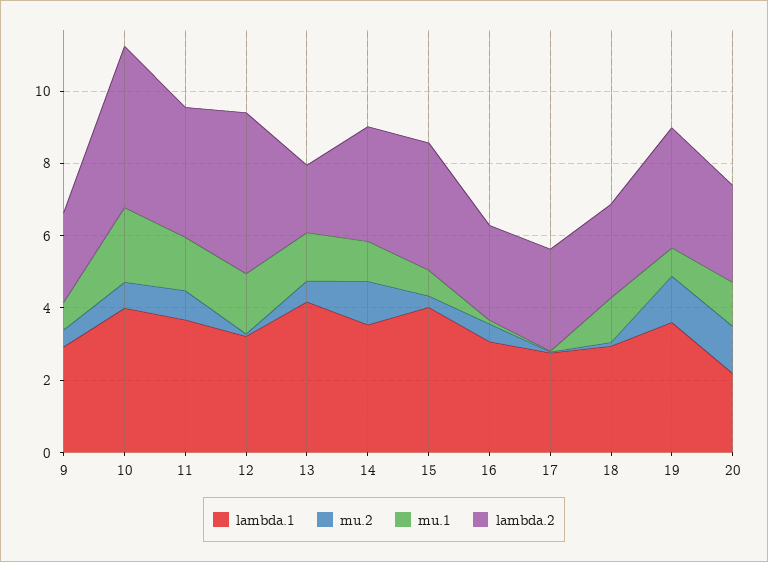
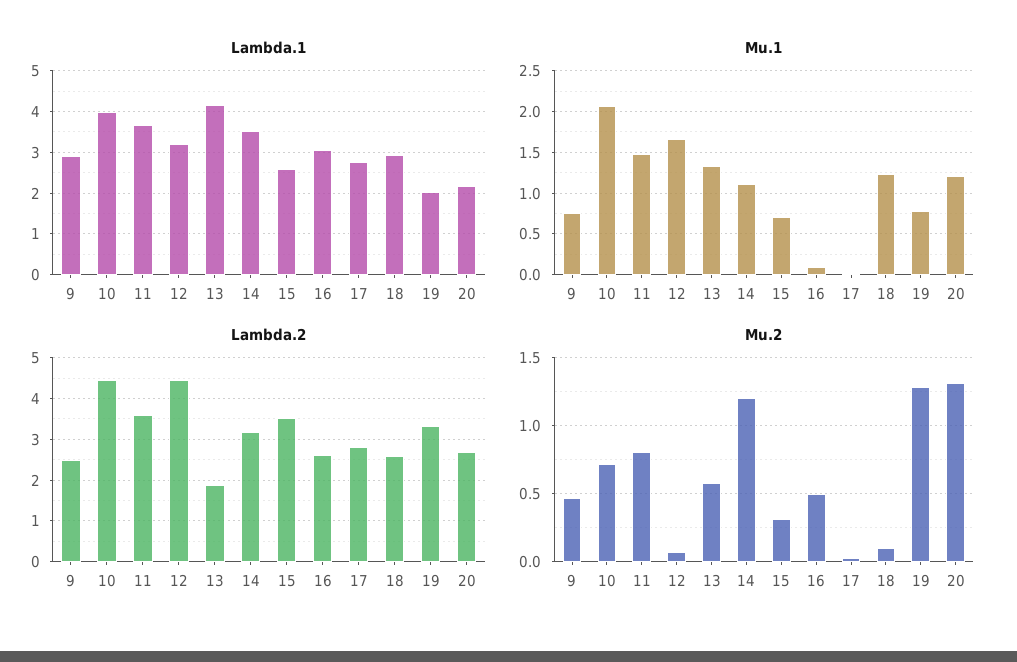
  {
    "lambda.1": {
      "9": 3,
      "10": 4,
      "11": 3.6,
      "12": 3.2,
      "13": 4.2,
      "14": 3.6,
-     "15": 4,
+     "15": 2.6,
      "16": 3,
      "17": 2.8,
      "18": 3,
-     "19": 3.5,
+     "19": 2,
      "20": 2.2
    },
    "mu.2": {
      "9": 0.45,
      "10": 0.7,
      "11": 0.8,
      "12": 0.05,
      "13": 0.6,
      "14": 1.2,
      "15": 0.3,
      "16": 0.5,
      "17": 0.05,
      "18": 0.1,
      "19": 1.3,
      "20": 1.3
    },
    "mu.1": {
      "9": 0.8,
      "10": 2.1,
      "11": 1.5,
      "12": 1.7,
      "13": 1.3,
      "14": 1.1,
      "15": 0.7,
      "16": 0.1,
      "17": 0,
      "18": 1.2,
      "19": 0.8,
      "20": 1.2
    },
    "lambda.2": {
      "9": 2.4,
      "10": 4.4,
      "11": 3.6,
      "12": 4.4,
      "13": 1.8,
      "14": 3.2,
      "15": 3.6,
      "16": 2.6,
      "17": 2.8,
      "18": 2.6,
      "19": 3.4,
      "20": 2.6
    }
  }

